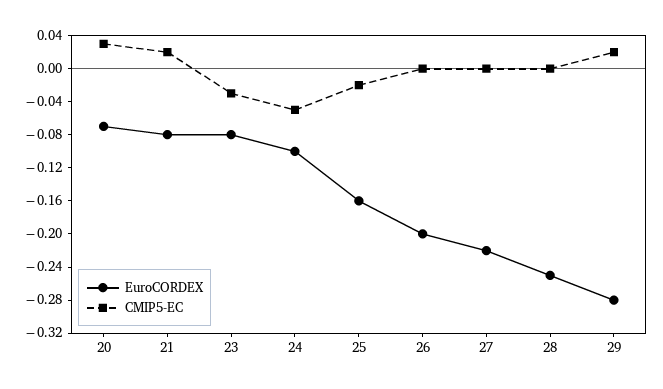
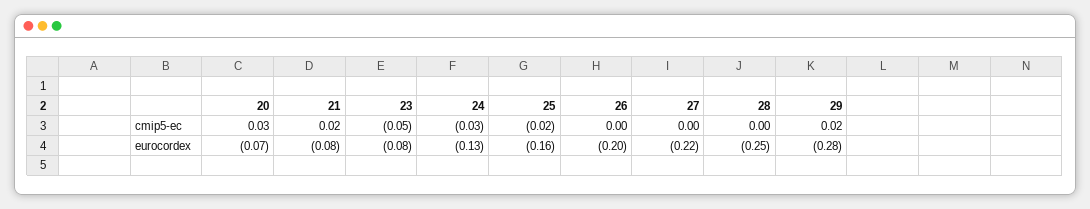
  {
    "EuroCORDEX": {
      "20": -0.07,
      "21": -0.08,
      "23": -0.08,
-     "24": -0.1,
+     "24": -0.13,
      "25": -0.16,
      "26": -0.2,
      "27": -0.22,
      "28": -0.25,
      "29": -0.28
    },
    "CMIP5-EC": {
      "20": 0.03,
      "21": 0.02,
-     "23": -0.03,
+     "23": -0.05,
-     "24": -0.05,
+     "24": -0.03,
      "25": -0.02,
      "26": 0,
      "27": 0,
      "28": 0,
      "29": 0.02
    }
  }

